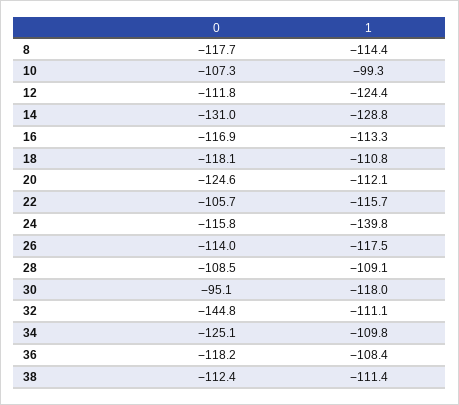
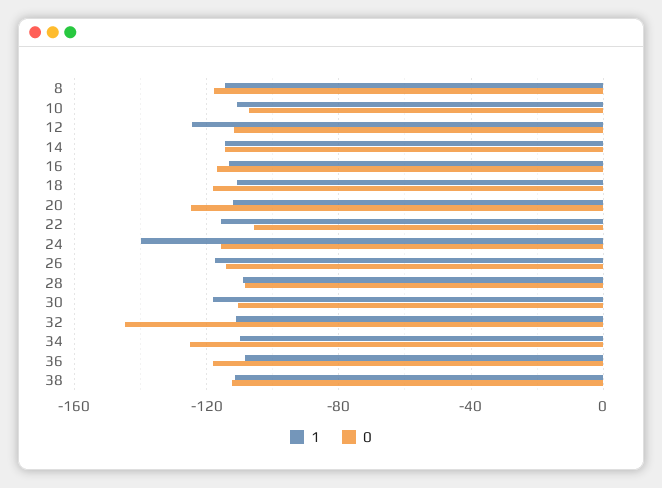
  {
    "0": {
      "8": -117.7,
      "10": -107.3,
      "12": -111.8,
-     "14": -131,
+     "14": -115,
      "16": -116.9,
      "18": -118.1,
      "20": -124.6,
      "22": -105.7,
      "24": -115.8,
      "26": -114,
      "28": -108.5,
-     "30": -95.1,
+     "30": -110,
      "32": -144.8,
      "34": -125.1,
      "36": -118.2,
      "38": -112.4
    },
    "1": {
      "8": -114.4,
-     "10": -99.3,
+     "10": -110,
      "12": -124.4,
-     "14": -128.8,
+     "14": -115,
      "16": -113.3,
      "18": -110.8,
      "20": -112.1,
      "22": -115.7,
      "24": -139.8,
      "26": -117.5,
      "28": -109.1,
      "30": -118,
      "32": -111.1,
      "34": -109.8,
      "36": -108.4,
      "38": -111.4
    }
  }

